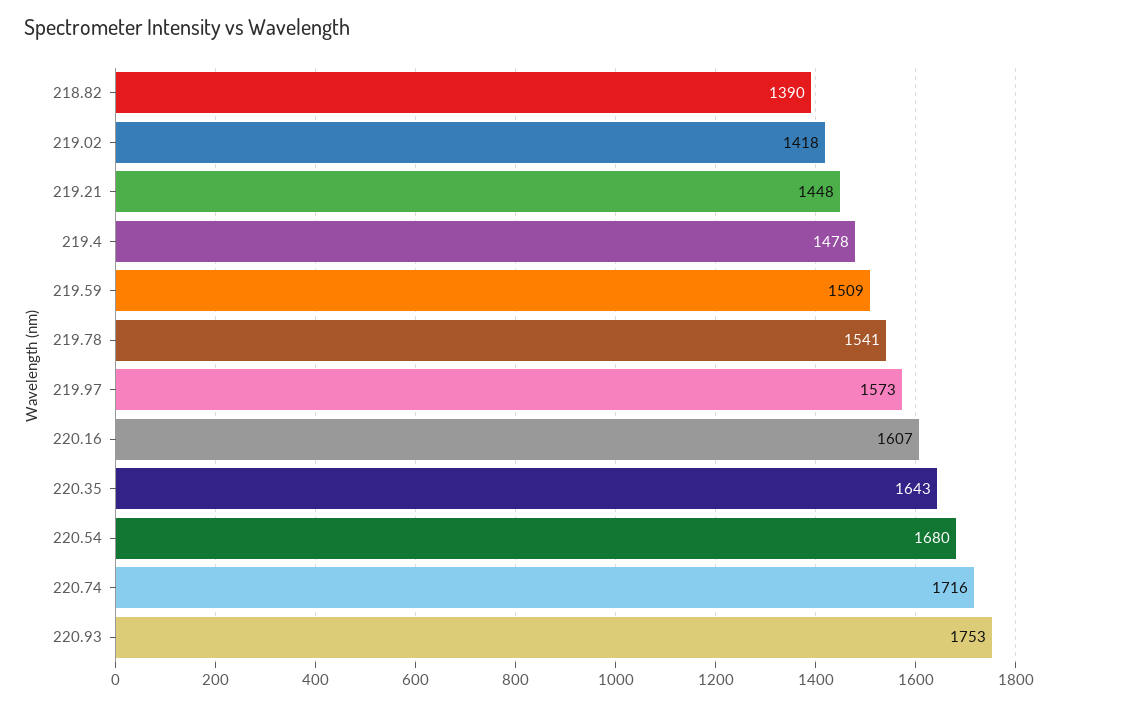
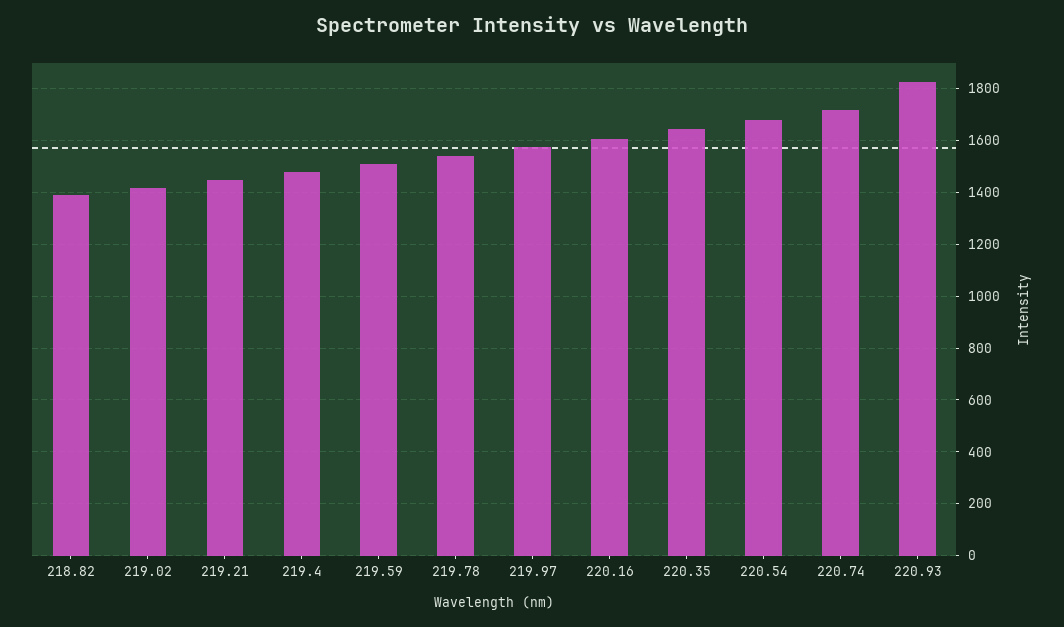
  {
    "218.82": 1390,
    "219.02": 1418,
    "219.21": 1448,
    "219.4": 1478,
    "219.59": 1509,
    "219.78": 1541,
    "219.97": 1573,
    "220.16": 1607,
    "220.35": 1643,
    "220.54": 1680,
    "220.74": 1716,
-   "220.93": 1753
+   "220.93": 1825
  }

